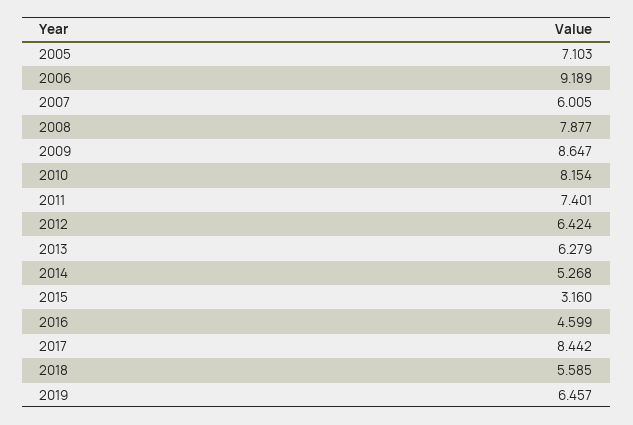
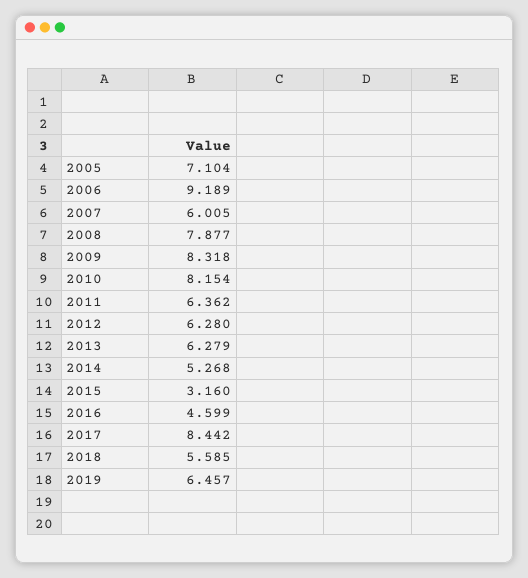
  {
-   "2005": 7.103,
+   "2005": 7.104,
    "2006": 9.189,
    "2007": 6.005,
    "2008": 7.877,
-   "2009": 8.647,
+   "2009": 8.318,
    "2010": 8.154,
-   "2011": 7.401,
+   "2011": 6.362,
-   "2012": 6.424,
+   "2012": 6.28,
    "2013": 6.279,
    "2014": 5.268,
    "2015": 3.16,
    "2016": 4.599,
    "2017": 8.442,
    "2018": 5.585,
    "2019": 6.457
  }

